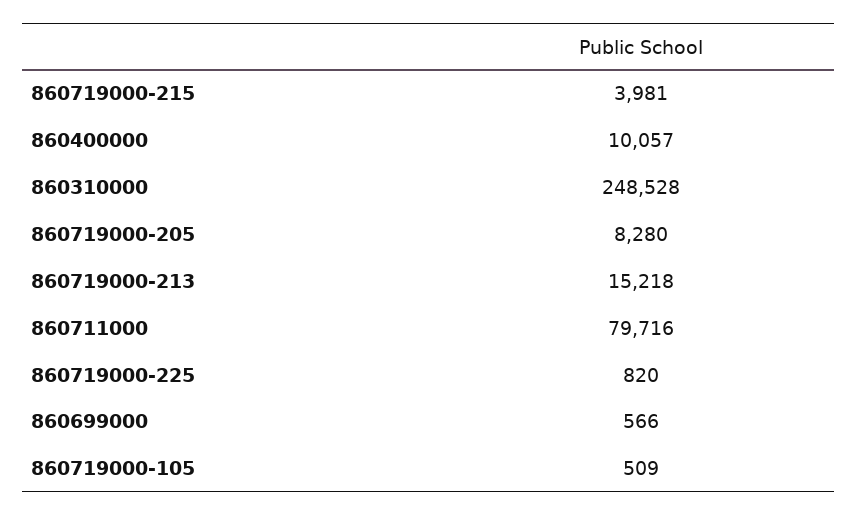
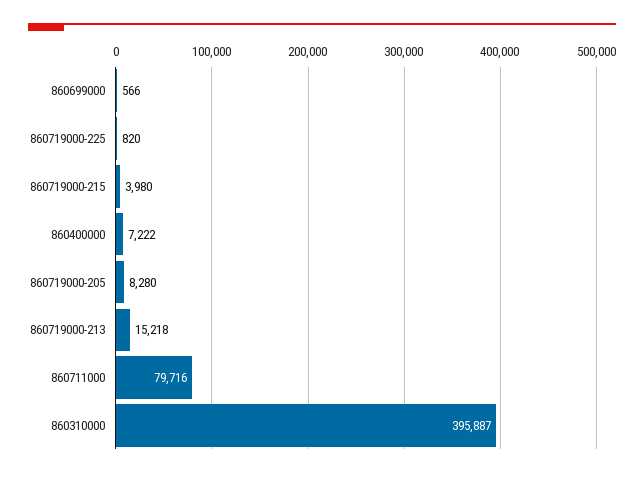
  {
-   "860719000-215": 3981,
+   "860719000-215": 3980,
-   "860400000": 10057,
+   "860400000": 7222,
-   "860310000": 248528,
+   "860310000": 395887,
    "860719000-205": 8280,
    "860719000-213": 15218,
    "860711000": 79716,
    "860719000-225": 820,
-   "860699000": 566,
+   "860699000": 566
-   "860719000-105": 509
  }

